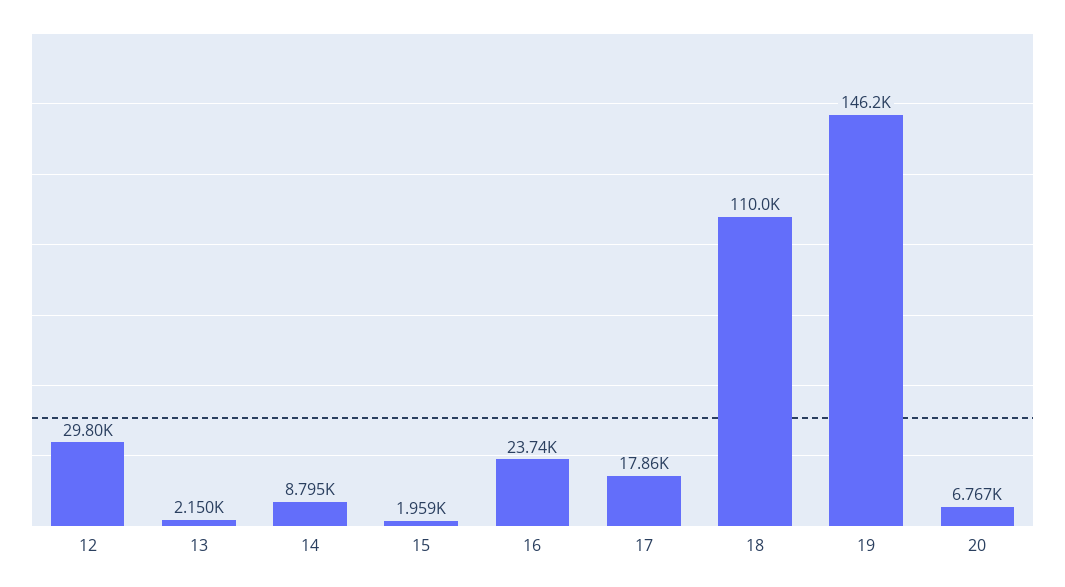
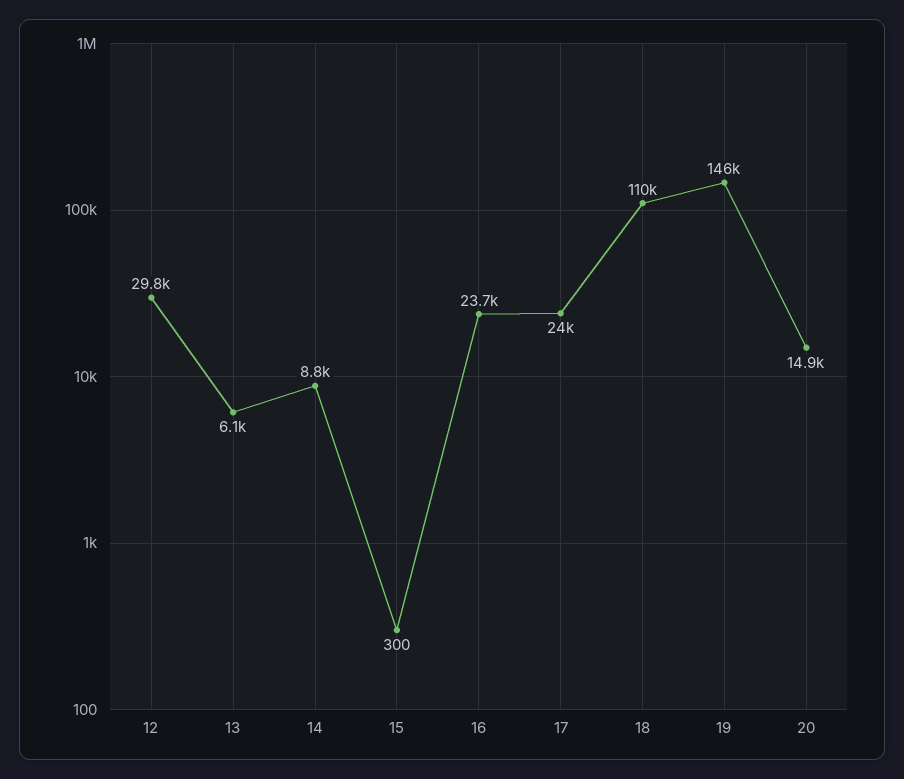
  {
    "12": 29800,
-   "13": 2150,
+   "13": 6100,
    "14": 8795,
-   "15": 1959,
+   "15": 300,
    "16": 23740,
-   "17": 17860,
+   "17": 24000,
    "18": 110000,
    "19": 146200,
-   "20": 6767
+   "20": 14900
  }

